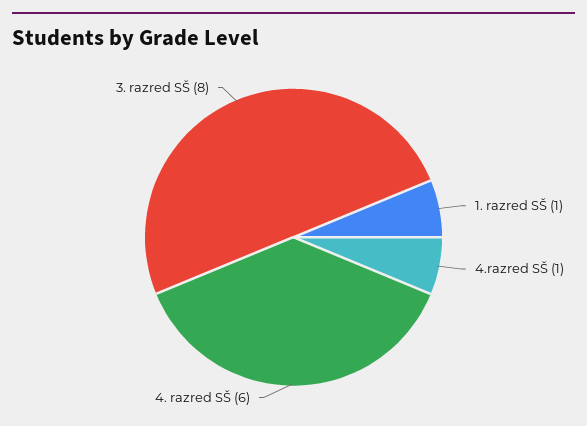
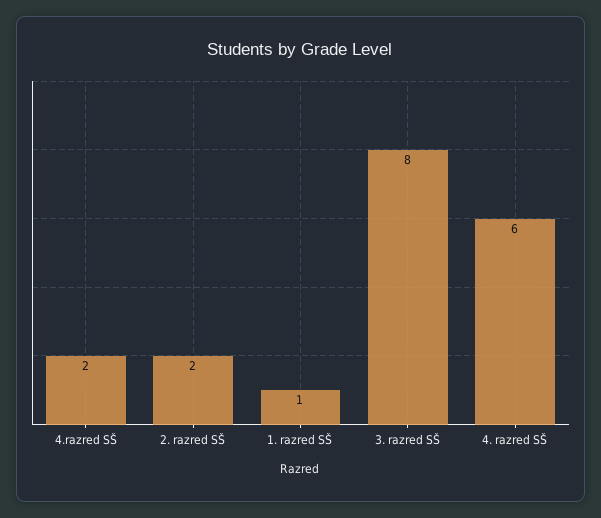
  {
    "1. razred SŠ": 1,
-   "4.razred SŠ": 1,
+   "4.razred SŠ": 2,
    "4. razred SŠ": 6,
-   "3. razred SŠ": 8
+   "3. razred SŠ": 8,
+   "2. razred SŠ": 2
  }

